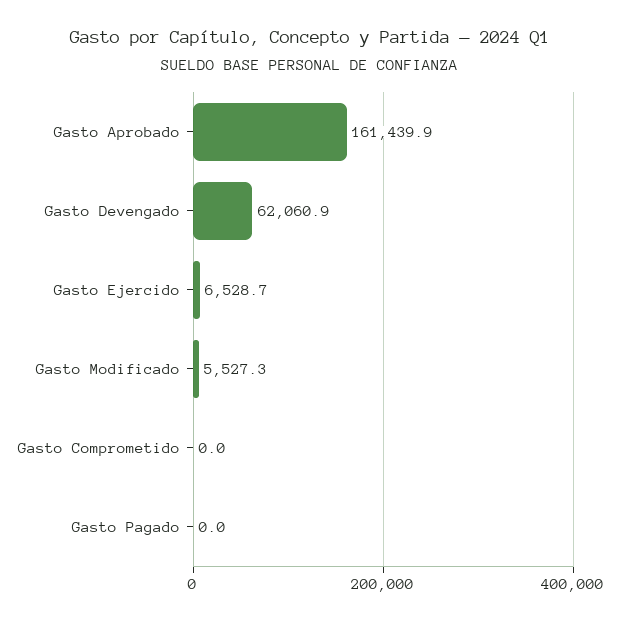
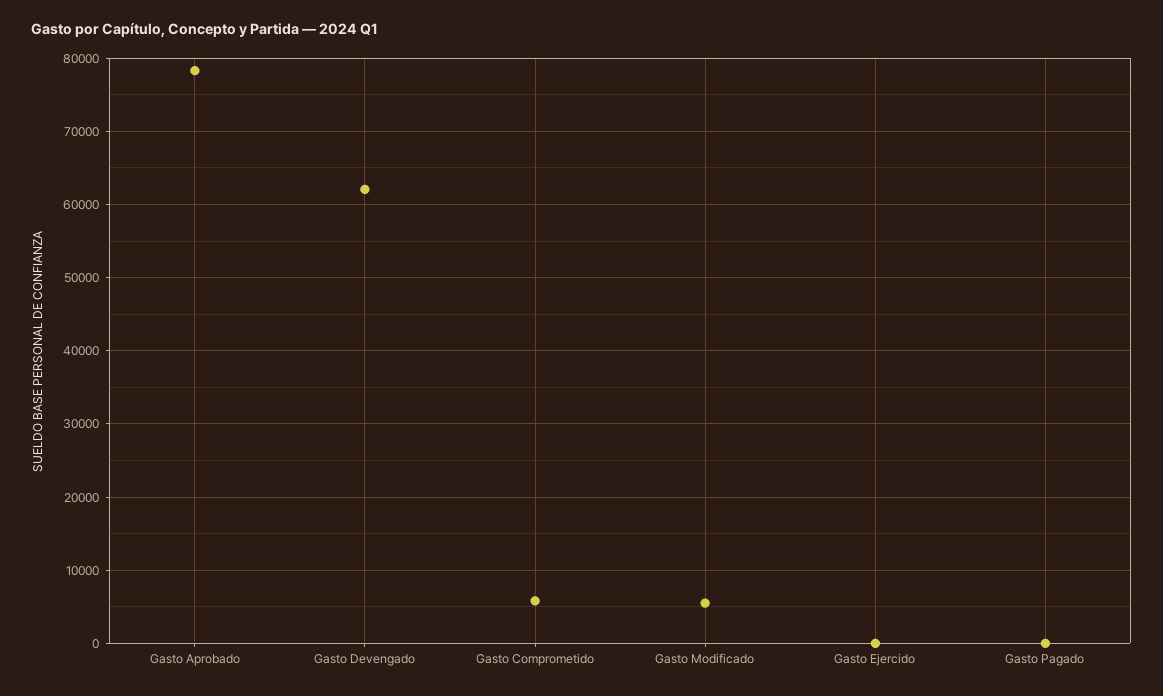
  {
-   "Gasto Aprobado": 161439.9,
+   "Gasto Aprobado": 78000,
    "Gasto Devengado": 62060.9,
-   "Gasto Ejercido": 6528.7,
+   "Gasto Ejercido": 0,
    "Gasto Modificado": 5527.3,
-   "Gasto Comprometido": 0,
+   "Gasto Comprometido": 6000,
    "Gasto Pagado": 0
  }

